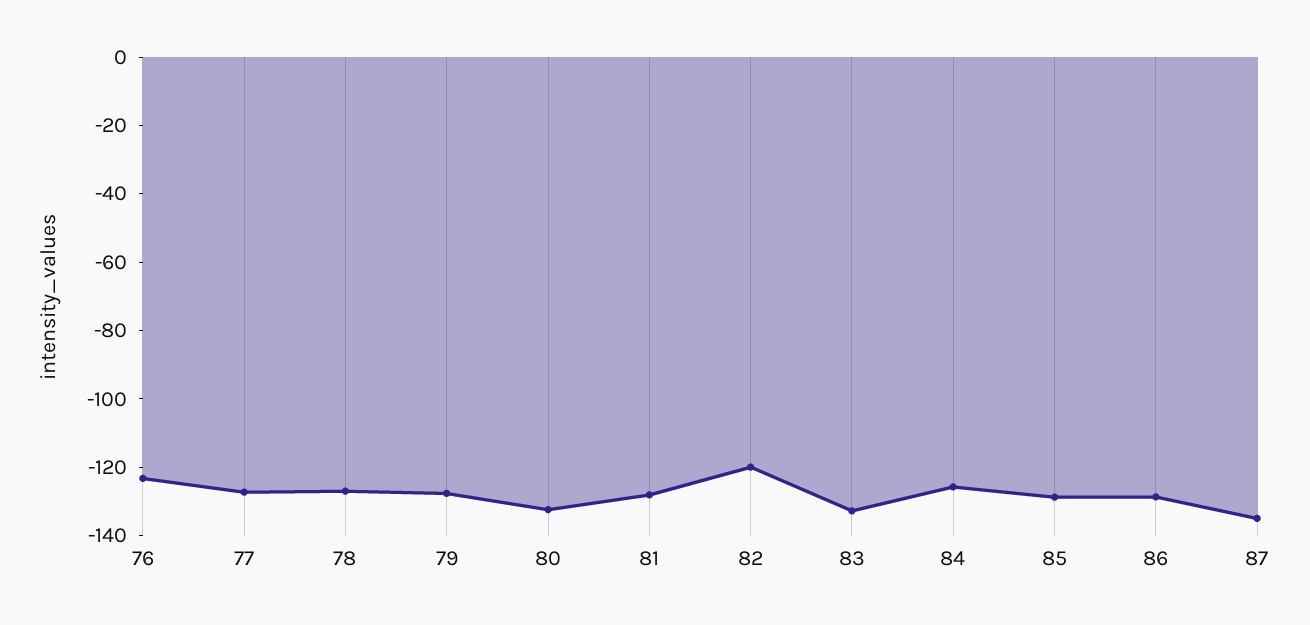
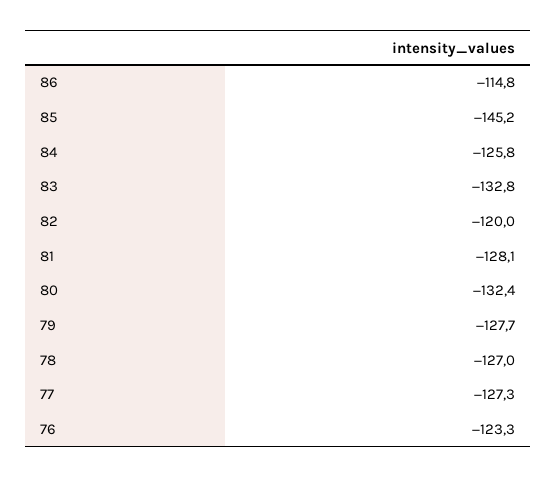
  {
    "76": -123.3,
    "77": -127.3,
    "78": -127,
    "79": -127.7,
    "80": -132.4,
    "81": -128.1,
    "82": -120,
    "83": -132.8,
    "84": -125.8,
-   "85": -130,
+   "85": -145.2,
-   "86": -130,
+   "86": -114.8
-   "87": -135
  }

